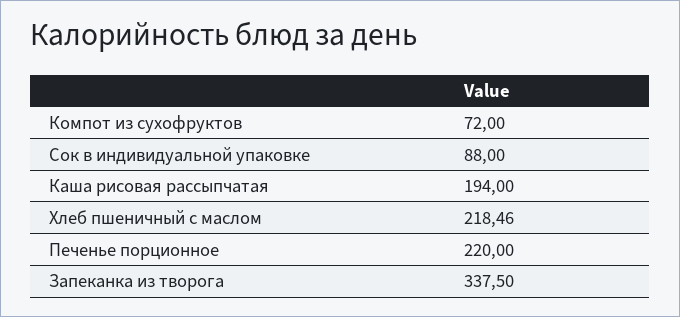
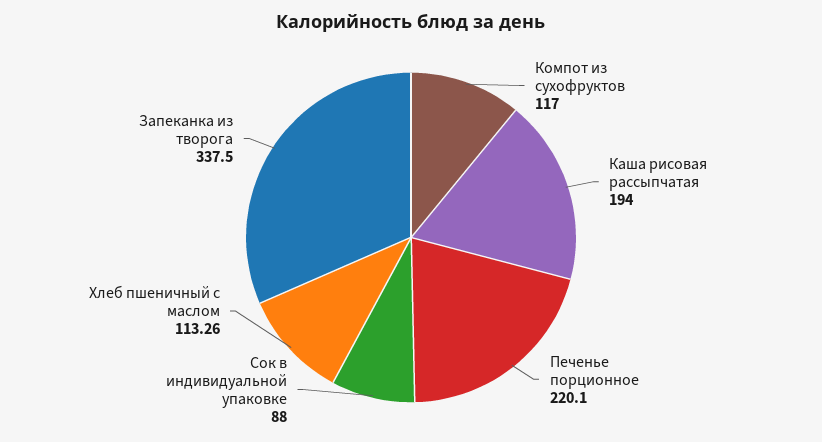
  {
-   "Компот из сухофруктов": 72,
+   "Компот из сухофруктов": 117,
    "Сок в индивидуальной упаковке": 88,
    "Каша рисовая рассыпчатая": 194,
-   "Хлеб пшеничный с маслом": 218.46,
+   "Хлеб пшеничный с маслом": 113.26,
-   "Печенье порционное": 220,
+   "Печенье порционное": 220.1,
    "Запеканка из творога": 337.5
  }

